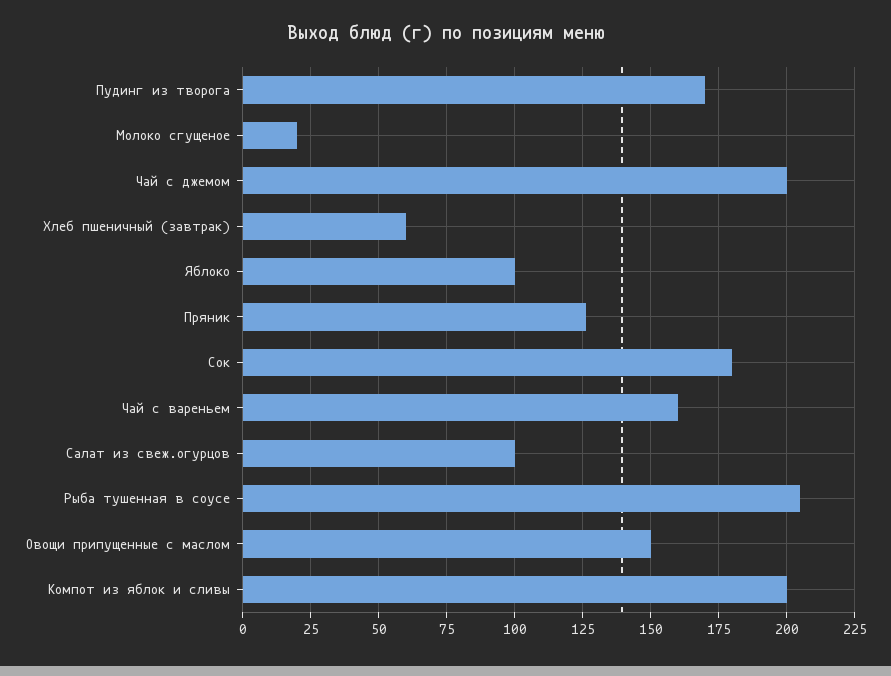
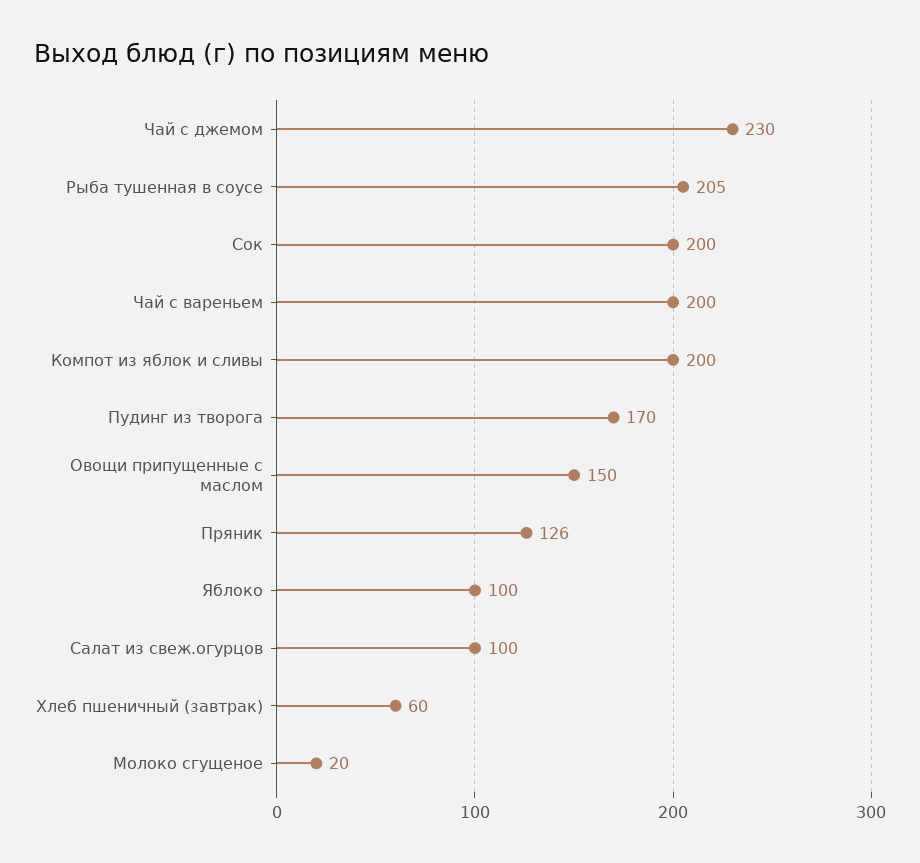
  {
    "Пудинг из творога": 170,
    "Молоко сгущеное": 20,
-   "Чай с джемом": 200,
+   "Чай с джемом": 230,
    "Хлеб пшеничный (завтрак)": 60,
    "Яблоко": 100,
    "Пряник": 126,
-   "Сок": 180,
+   "Сок": 200,
-   "Чай с вареньем": 160,
+   "Чай с вареньем": 200,
    "Салат из свеж.огурцов": 100,
    "Рыба тушенная в соусе": 205,
    "Овощи припущенные с маслом": 150,
    "Компот из яблок и сливы": 200
  }

